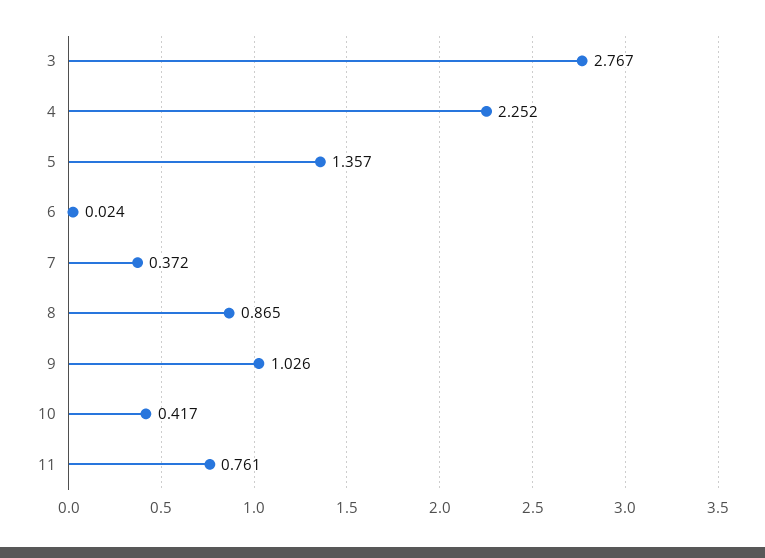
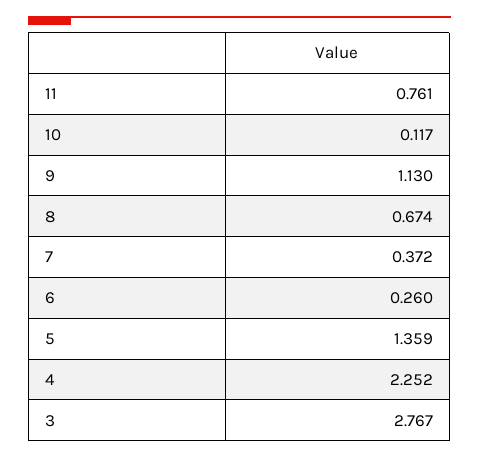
  {
    "3": 2.767,
    "4": 2.252,
-   "5": 1.357,
+   "5": 1.359,
-   "6": 0.024,
+   "6": 0.26,
    "7": 0.372,
-   "8": 0.865,
+   "8": 0.674,
-   "9": 1.026,
+   "9": 1.13,
-   "10": 0.417,
+   "10": 0.117,
    "11": 0.761
  }

